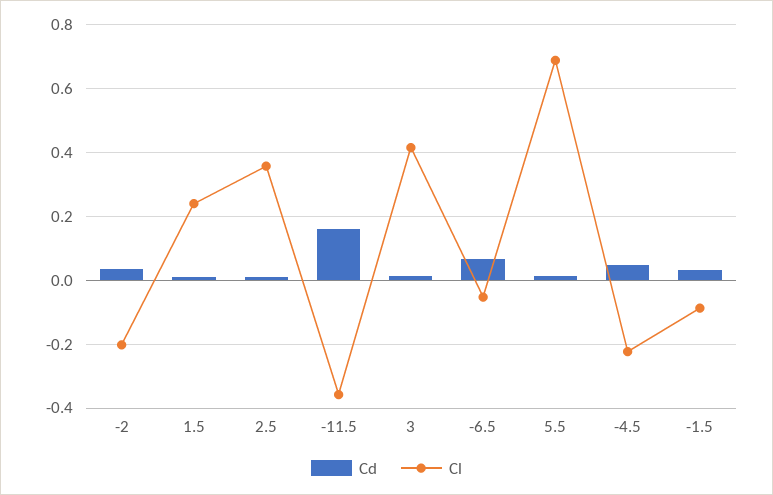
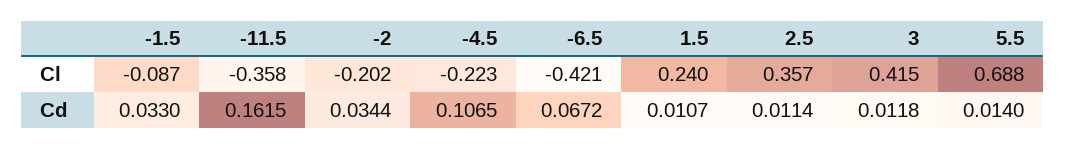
  {
    "Cd": {
      "-2": 0.0344,
      "1.5": 0.0107,
      "2.5": 0.0114,
      "-11.5": 0.1615,
      "3": 0.0118,
      "-6.5": 0.0672,
      "5.5": 0.014,
-     "-4.5": 0.04,
+     "-4.5": 0.1065,
      "-1.5": 0.033
    },
    "Cl": {
      "-2": -0.202,
      "1.5": 0.24,
      "2.5": 0.357,
      "-11.5": -0.358,
      "3": 0.415,
-     "-6.5": -0.06,
+     "-6.5": -0.421,
      "5.5": 0.688,
      "-4.5": -0.223,
      "-1.5": -0.087
    }
  }

